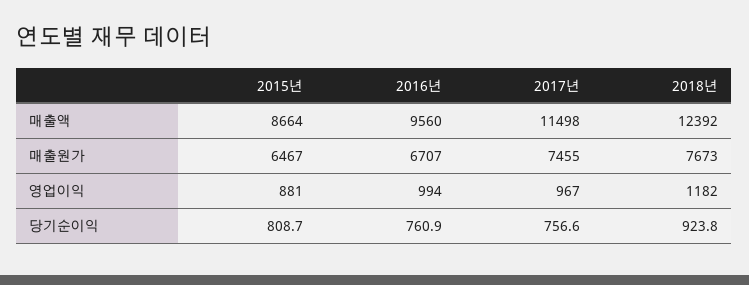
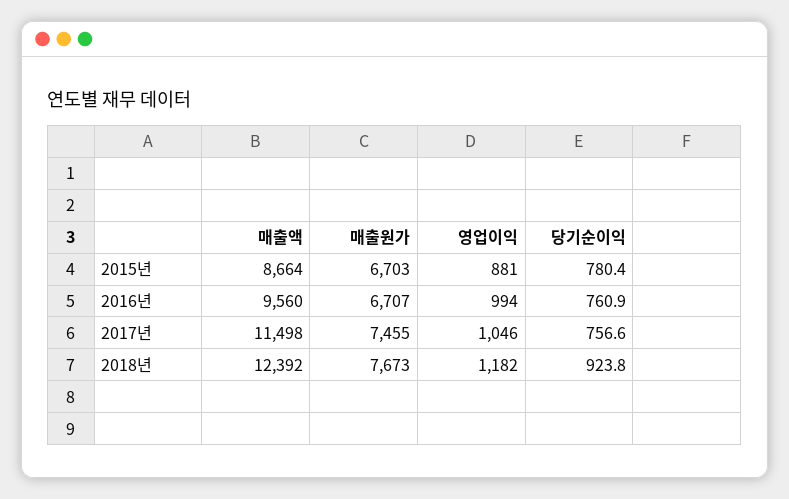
  {
    "2015년": {
      "매출액": 8664,
-     "매출원가": 6467,
+     "매출원가": 6703,
      "영업이익": 881,
-     "당기순이익": 808.7
+     "당기순이익": 780.4
    },
    "2016년": {
      "매출액": 9560,
      "매출원가": 6707,
      "영업이익": 994,
      "당기순이익": 760.9
    },
    "2017년": {
      "매출액": 11498,
      "매출원가": 7455,
-     "영업이익": 967,
+     "영업이익": 1046,
      "당기순이익": 756.6
    },
    "2018년": {
      "매출액": 12392,
      "매출원가": 7673,
      "영업이익": 1182,
      "당기순이익": 923.8
    }
  }

